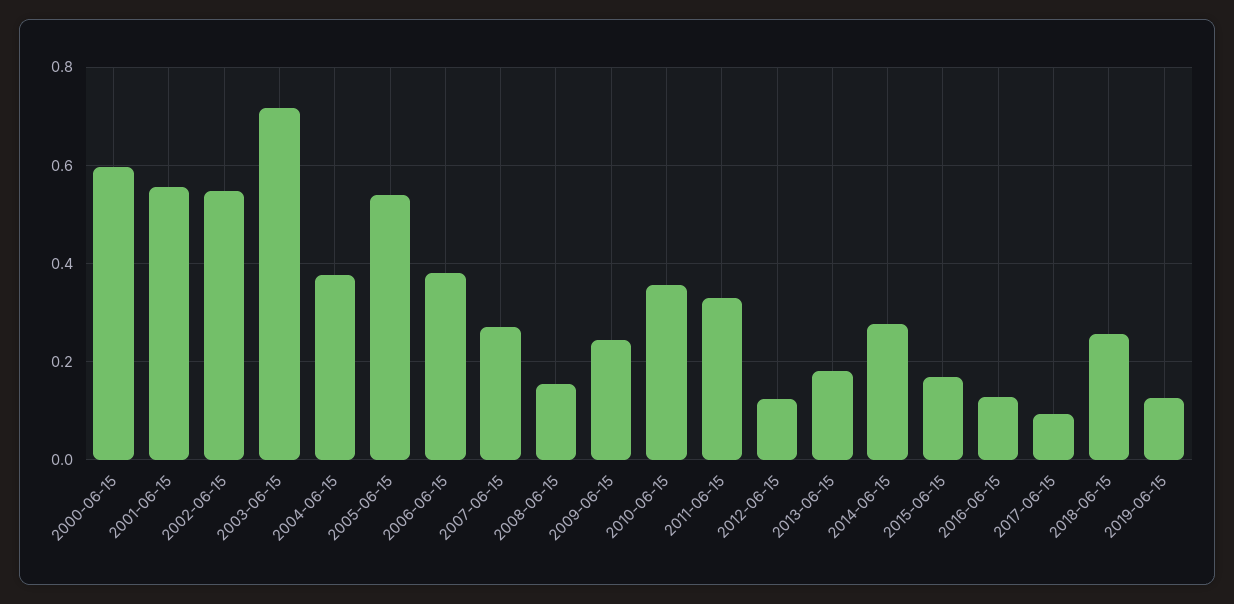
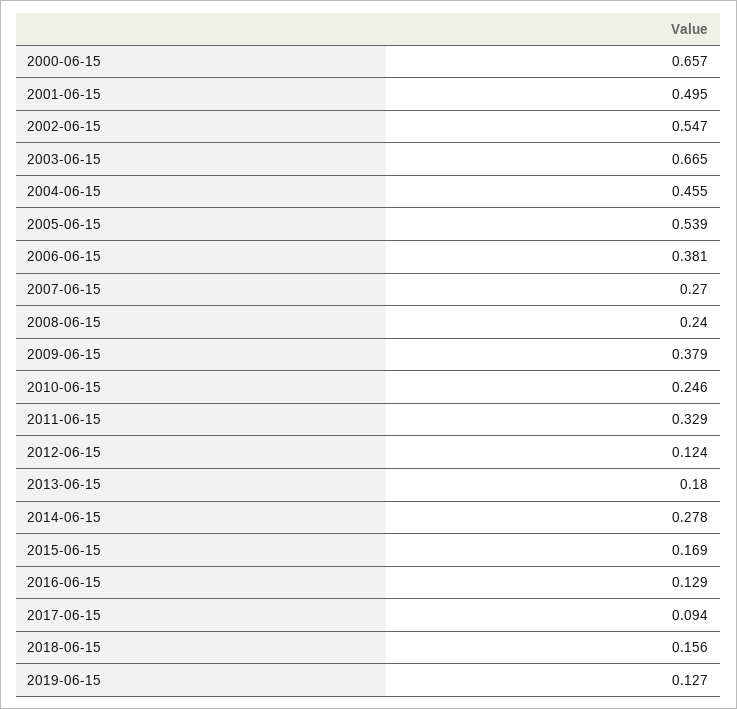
  {
-   "2000-06-15": 0.6,
+   "2000-06-15": 0.657,
-   "2001-06-15": 0.56,
+   "2001-06-15": 0.495,
    "2002-06-15": 0.547,
-   "2003-06-15": 0.72,
+   "2003-06-15": 0.665,
-   "2004-06-15": 0.38,
+   "2004-06-15": 0.455,
    "2005-06-15": 0.539,
    "2006-06-15": 0.381,
    "2007-06-15": 0.27,
-   "2008-06-15": 0.16,
+   "2008-06-15": 0.24,
-   "2009-06-15": 0.24,
+   "2009-06-15": 0.379,
-   "2010-06-15": 0.36,
+   "2010-06-15": 0.246,
    "2011-06-15": 0.329,
    "2012-06-15": 0.124,
    "2013-06-15": 0.18,
    "2014-06-15": 0.278,
    "2015-06-15": 0.169,
    "2016-06-15": 0.129,
    "2017-06-15": 0.094,
-   "2018-06-15": 0.26,
+   "2018-06-15": 0.156,
    "2019-06-15": 0.127
  }

